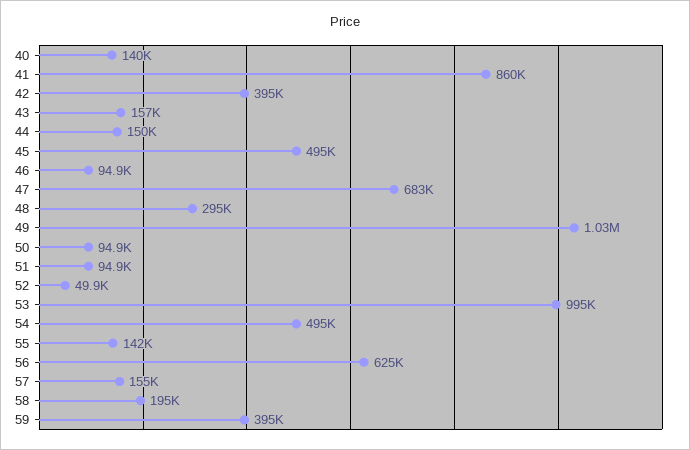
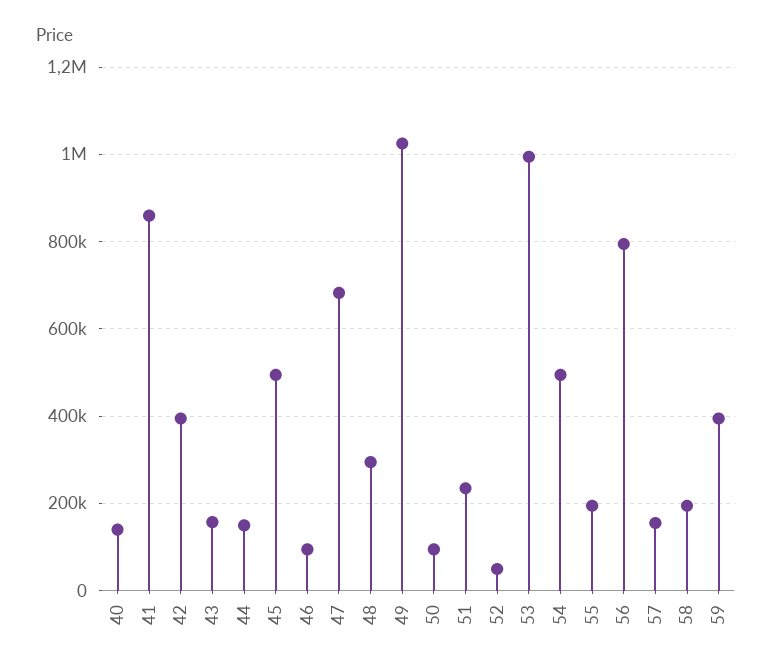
  {
    "40": 140000,
    "41": 860000,
    "42": 395000,
    "43": 157000,
    "44": 150000,
    "45": 495000,
    "46": 94900,
    "47": 683000,
    "48": 295000,
    "49": 1030000,
    "50": 94900,
-   "51": 94900,
+   "51": 240000,
    "52": 49900,
    "53": 995000,
    "54": 495000,
-   "55": 142000,
+   "55": 200000,
-   "56": 625000,
+   "56": 800000,
    "57": 155000,
    "58": 195000,
    "59": 395000
  }

